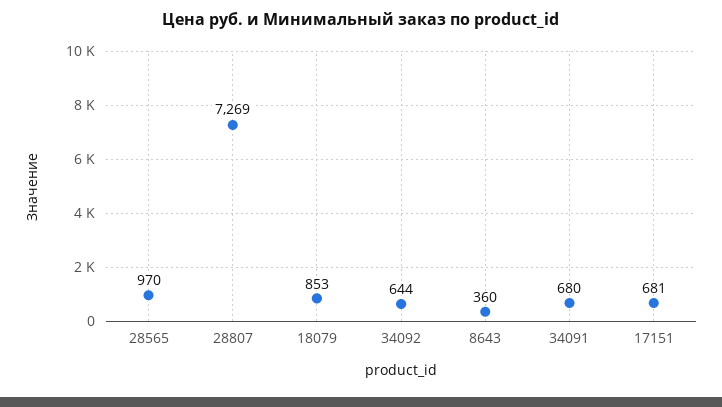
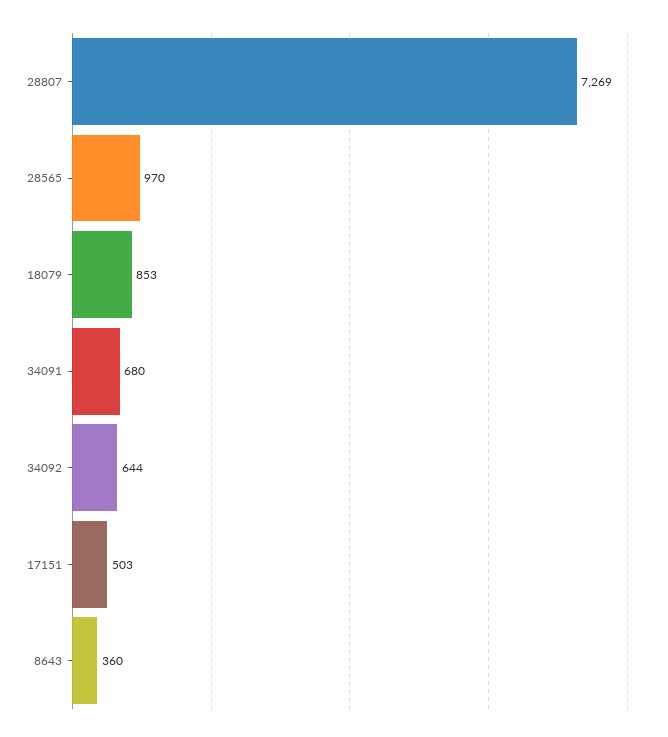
  {
    "28565": 970,
    "28807": 7269,
    "18079": 853,
    "34092": 644,
    "8643": 360,
    "34091": 680,
-   "17151": 681
+   "17151": 503
  }

